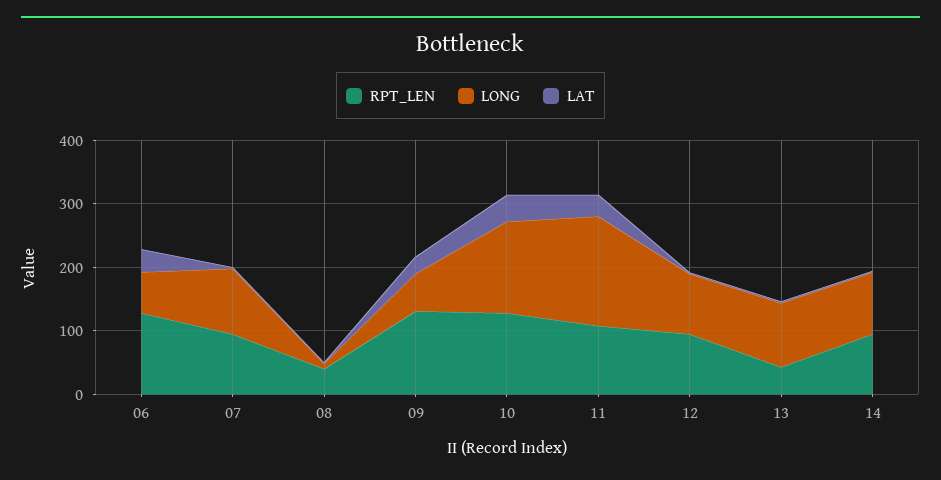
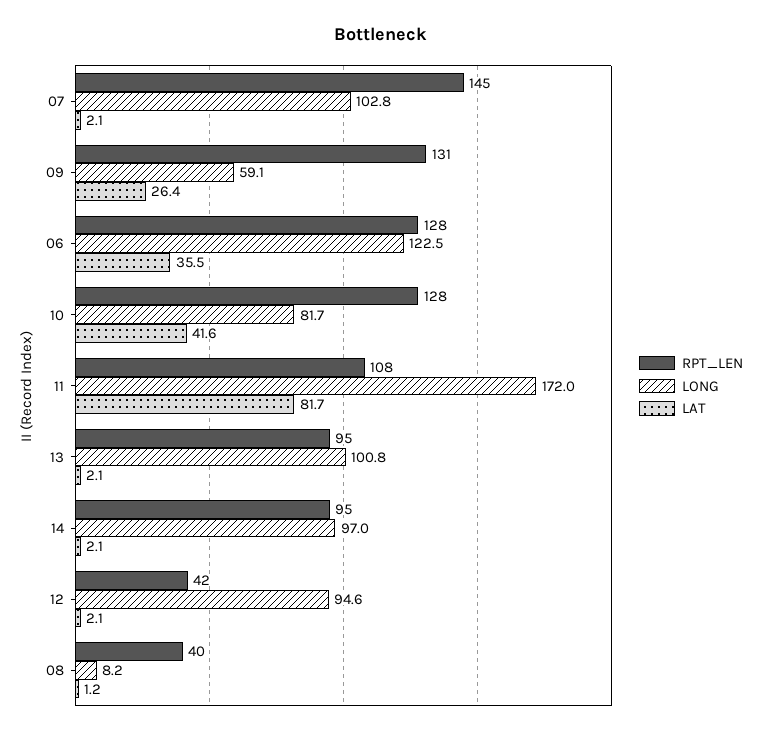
  {
    "RPT_LEN": {
      "06": 128,
-     "07": 100,
+     "07": 145,
      "08": 40,
      "09": 131,
      "10": 128,
      "11": 108,
-     "12": 100,
+     "12": 42,
-     "13": 40,
+     "13": 95,
      "14": 95
    },
    "LONG": {
-     "06": 60,
+     "06": 122.5,
      "07": 102.8,
      "08": 8.2,
      "09": 59.1,
-     "10": 140,
+     "10": 81.7,
      "11": 172,
      "12": 94.6,
      "13": 100.8,
      "14": 97
    },
    "LAT": {
      "06": 35.5,
      "07": 2.1,
      "08": 1.2,
      "09": 26.4,
      "10": 41.6,
-     "11": 40,
+     "11": 81.7,
      "12": 2.1,
      "13": 2.1,
      "14": 2.1
    }
  }

